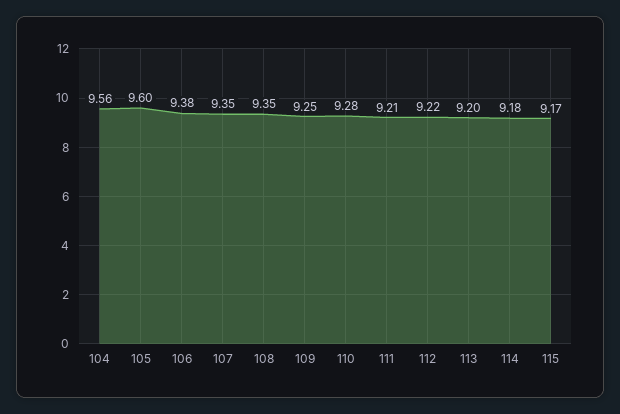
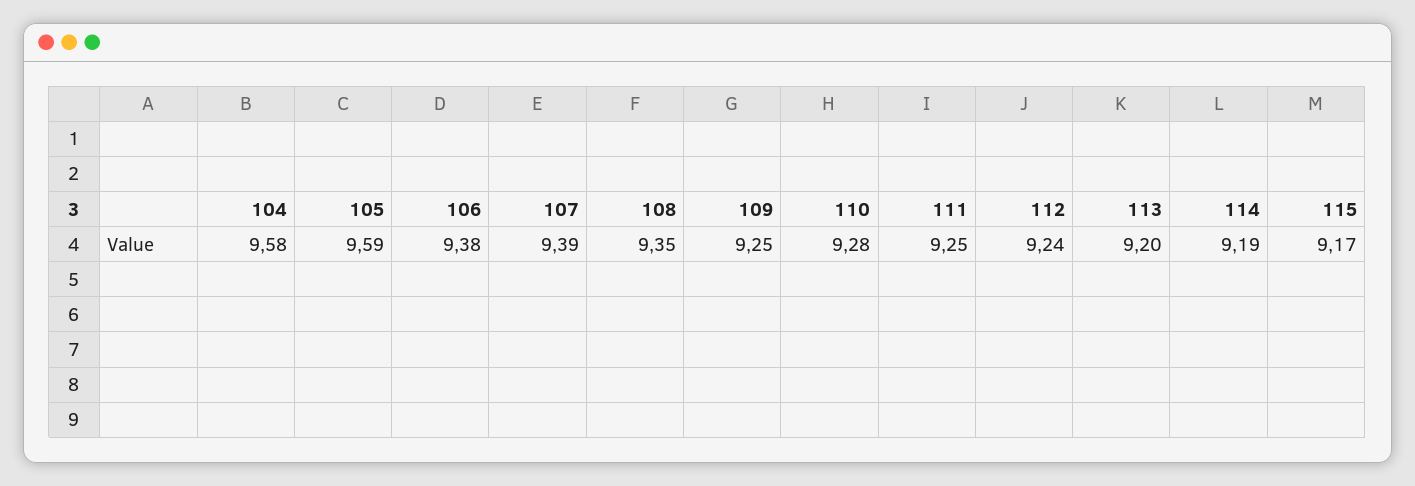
  {
-   "104": 9.56,
+   "104": 9.58,
-   "105": 9.6,
+   "105": 9.59,
    "106": 9.38,
-   "107": 9.35,
+   "107": 9.39,
    "108": 9.35,
    "109": 9.25,
    "110": 9.28,
-   "111": 9.21,
+   "111": 9.25,
-   "112": 9.22,
+   "112": 9.24,
    "113": 9.2,
-   "114": 9.18,
+   "114": 9.19,
    "115": 9.17
  }

